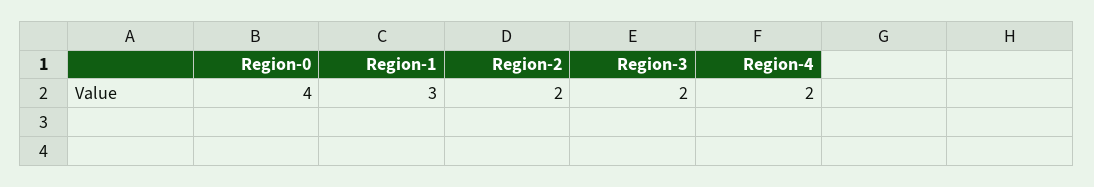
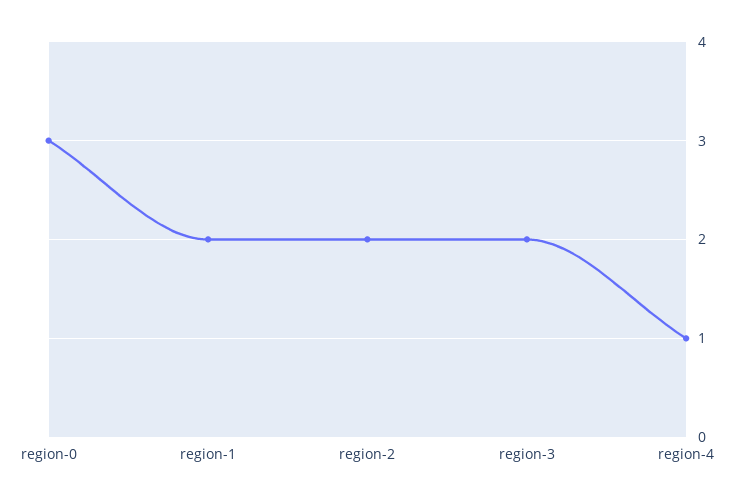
  {
-   "Region-0": 4,
+   "Region-0": 3,
-   "Region-1": 3,
+   "Region-1": 2,
    "Region-2": 2,
    "Region-3": 2,
-   "Region-4": 2
+   "Region-4": 1
  }

